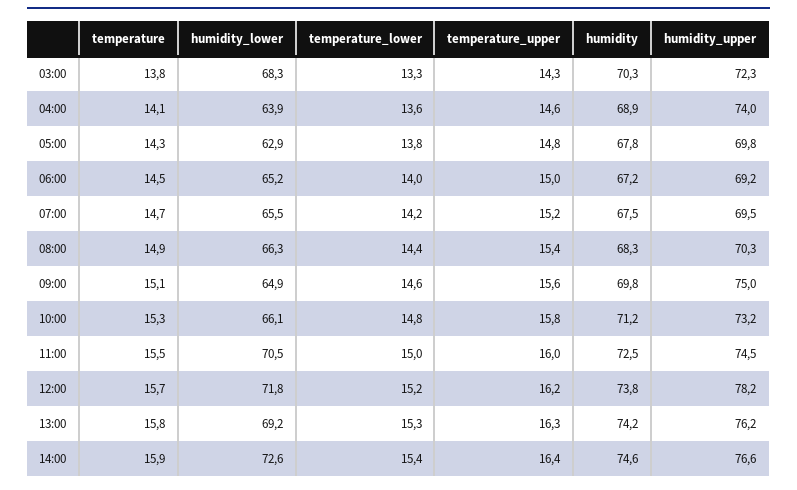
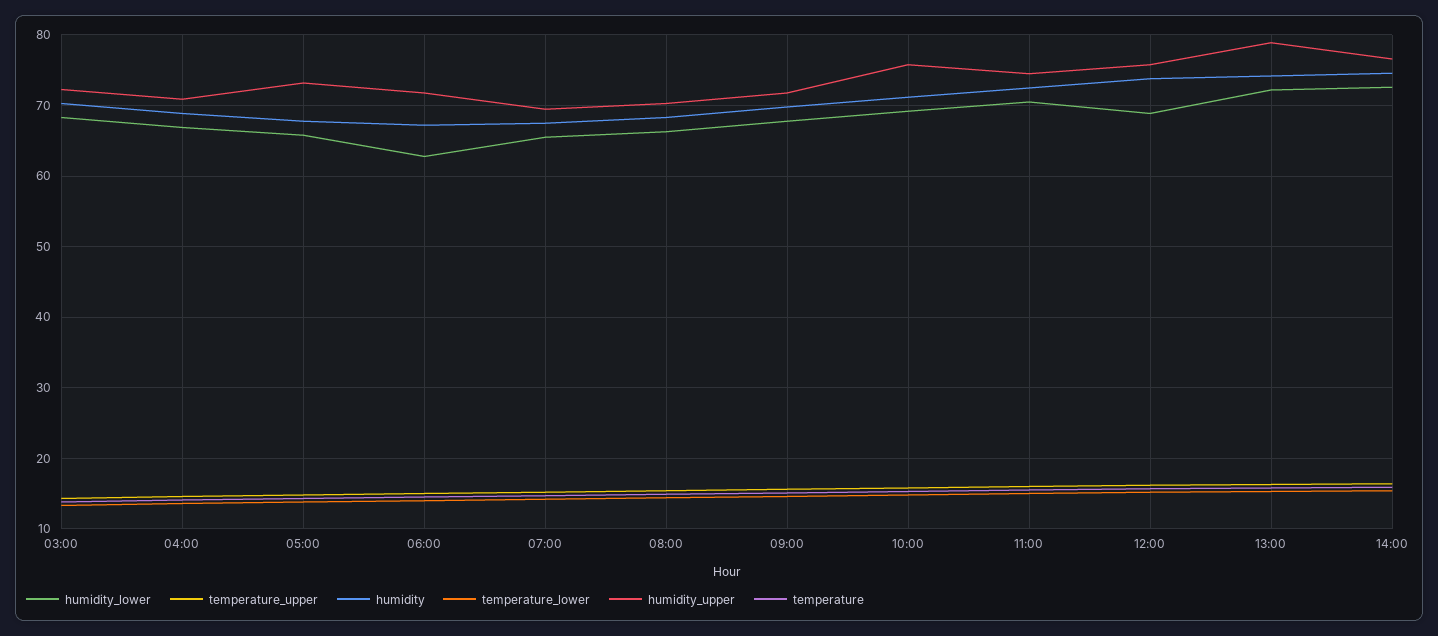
  {
    "temperature": {
      "03:00": 13.8,
      "04:00": 14.1,
      "05:00": 14.3,
      "06:00": 14.5,
      "07:00": 14.7,
      "08:00": 14.9,
      "09:00": 15.1,
      "10:00": 15.3,
      "11:00": 15.5,
      "12:00": 15.7,
      "13:00": 15.8,
      "14:00": 15.9
    },
    "humidity_lower": {
      "03:00": 68.3,
-     "04:00": 63.9,
+     "04:00": 67,
-     "05:00": 62.9,
+     "05:00": 66,
-     "06:00": 65.2,
+     "06:00": 63,
      "07:00": 65.5,
      "08:00": 66.3,
-     "09:00": 64.9,
+     "09:00": 68,
-     "10:00": 66.1,
+     "10:00": 69,
      "11:00": 70.5,
-     "12:00": 71.8,
+     "12:00": 69,
-     "13:00": 69.2,
+     "13:00": 72,
      "14:00": 72.6
    },
    "temperature_lower": {
      "03:00": 13.3,
      "04:00": 13.6,
      "05:00": 13.8,
      "06:00": 14,
      "07:00": 14.2,
      "08:00": 14.4,
      "09:00": 14.6,
      "10:00": 14.8,
      "11:00": 15,
      "12:00": 15.2,
      "13:00": 15.3,
      "14:00": 15.4
    },
    "temperature_upper": {
      "03:00": 14.3,
      "04:00": 14.6,
      "05:00": 14.8,
      "06:00": 15,
      "07:00": 15.2,
      "08:00": 15.4,
      "09:00": 15.6,
      "10:00": 15.8,
      "11:00": 16,
      "12:00": 16.2,
      "13:00": 16.3,
      "14:00": 16.4
    },
    "humidity": {
      "03:00": 70.3,
      "04:00": 68.9,
      "05:00": 67.8,
      "06:00": 67.2,
      "07:00": 67.5,
      "08:00": 68.3,
      "09:00": 69.8,
      "10:00": 71.2,
      "11:00": 72.5,
      "12:00": 73.8,
      "13:00": 74.2,
      "14:00": 74.6
    },
    "humidity_upper": {
      "03:00": 72.3,
-     "04:00": 74,
+     "04:00": 71,
-     "05:00": 69.8,
+     "05:00": 73,
-     "06:00": 69.2,
+     "06:00": 72,
      "07:00": 69.5,
      "08:00": 70.3,
-     "09:00": 75,
+     "09:00": 72,
-     "10:00": 73.2,
+     "10:00": 76,
      "11:00": 74.5,
-     "12:00": 78.2,
+     "12:00": 76,
-     "13:00": 76.2,
+     "13:00": 79,
      "14:00": 76.6
    }
  }

